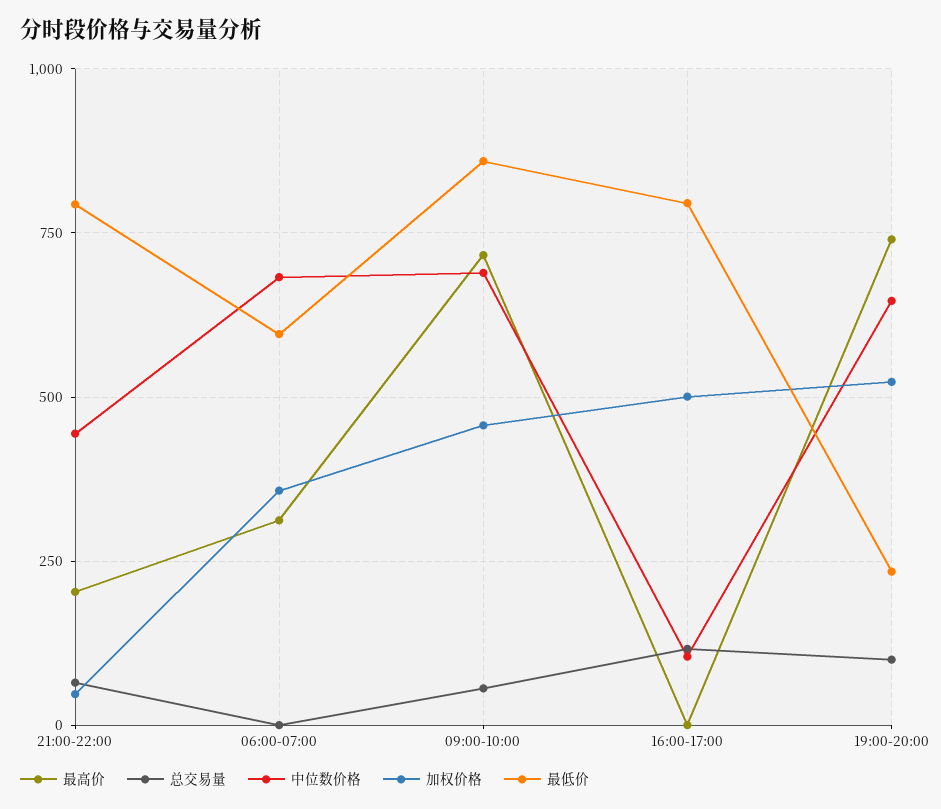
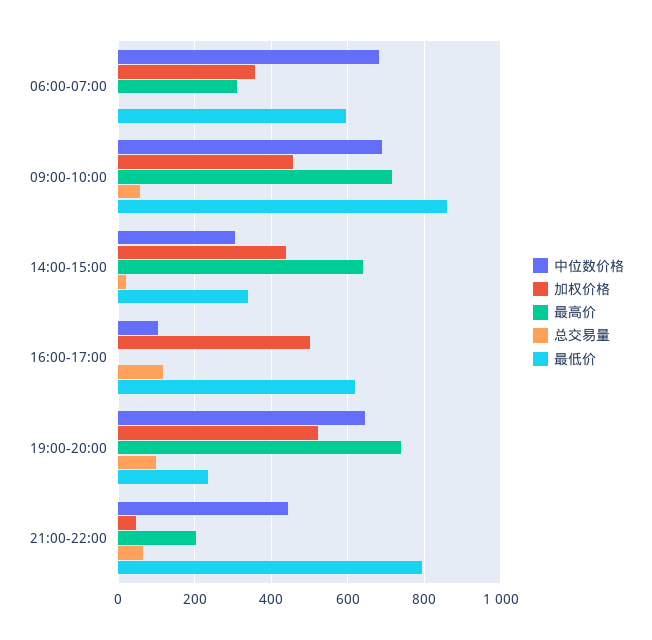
  {
    "最高价": {
      "21:00-22:00": 200,
      "06:00-07:00": 320,
      "09:00-10:00": 720,
      "16:00-17:00": 0,
-     "19:00-20:00": 740
+     "19:00-20:00": 740,
+     "14:00-15:00": 640
    },
    "总交易量": {
      "21:00-22:00": 60,
      "06:00-07:00": 0,
      "09:00-10:00": 60,
      "16:00-17:00": 120,
-     "19:00-20:00": 100
+     "19:00-20:00": 100,
+     "14:00-15:00": 20
    },
    "中位数价格": {
      "21:00-22:00": 440,
      "06:00-07:00": 680,
      "09:00-10:00": 680,
      "16:00-17:00": 100,
-     "19:00-20:00": 640
+     "19:00-20:00": 640,
+     "14:00-15:00": 300
    },
    "加权价格": {
      "21:00-22:00": 40,
      "06:00-07:00": 360,
      "09:00-10:00": 460,
      "16:00-17:00": 500,
-     "19:00-20:00": 520
+     "19:00-20:00": 520,
+     "14:00-15:00": 440
    },
    "最低价": {
      "21:00-22:00": 800,
      "06:00-07:00": 600,
      "09:00-10:00": 860,
-     "16:00-17:00": 800,
+     "16:00-17:00": 620,
-     "19:00-20:00": 240
+     "19:00-20:00": 240,
+     "14:00-15:00": 340
    }
  }

